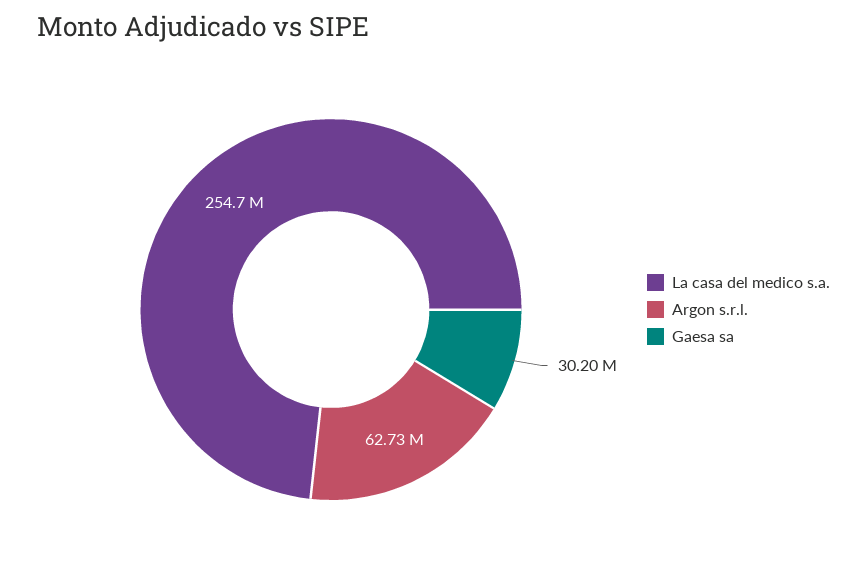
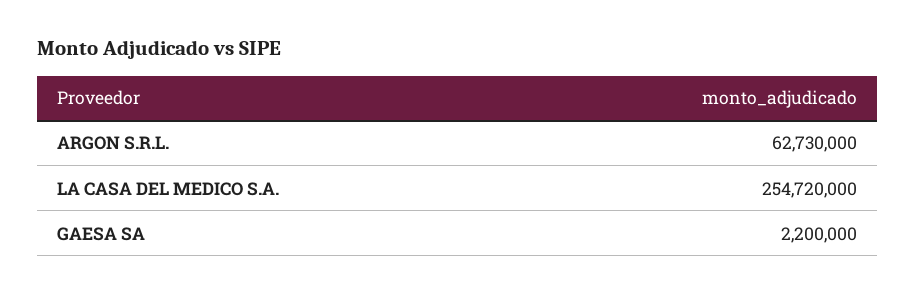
  {
    "La casa del medico s.a.": 254720000,
    "Argon s.r.l.": 62730000,
-   "Gaesa sa": 30200000
+   "Gaesa sa": 2200000
  }

